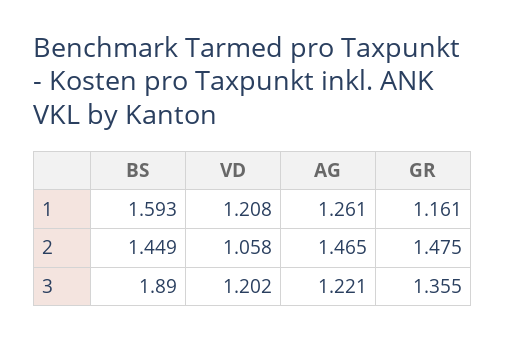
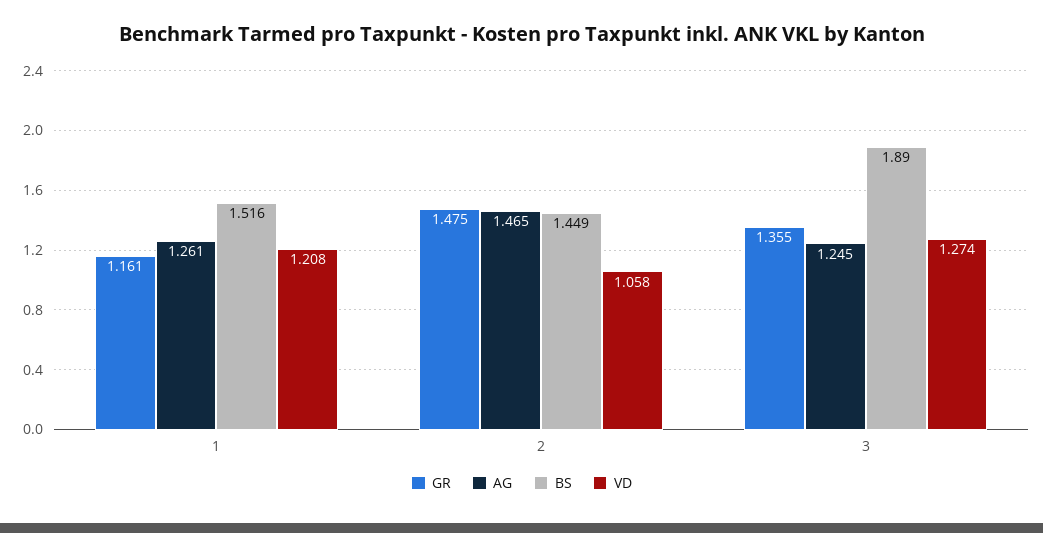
  {
    "BS": {
-     "1": 1.593,
+     "1": 1.516,
      "2": 1.449,
      "3": 1.89
    },
    "VD": {
      "1": 1.208,
      "2": 1.058,
-     "3": 1.202
+     "3": 1.274
    },
    "AG": {
      "1": 1.261,
      "2": 1.465,
-     "3": 1.221
+     "3": 1.245
    },
    "GR": {
      "1": 1.161,
      "2": 1.475,
      "3": 1.355
    }
  }

